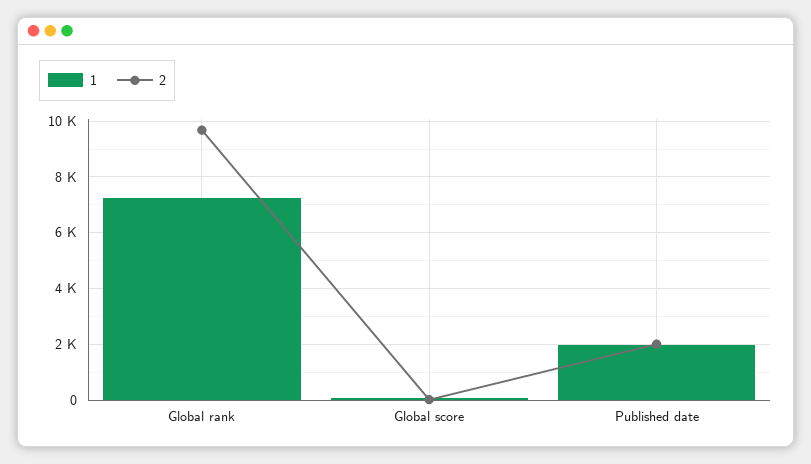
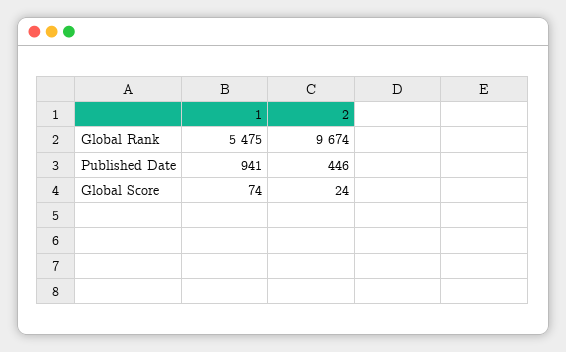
  {
    "1": {
-     "Global rank": 7250,
+     "Global rank": 5475,
      "Global score": 74,
-     "Published date": 2000
+     "Published date": 941
    },
    "2": {
      "Global rank": 9674,
      "Global score": 24,
-     "Published date": 2000
+     "Published date": 446
    }
  }

